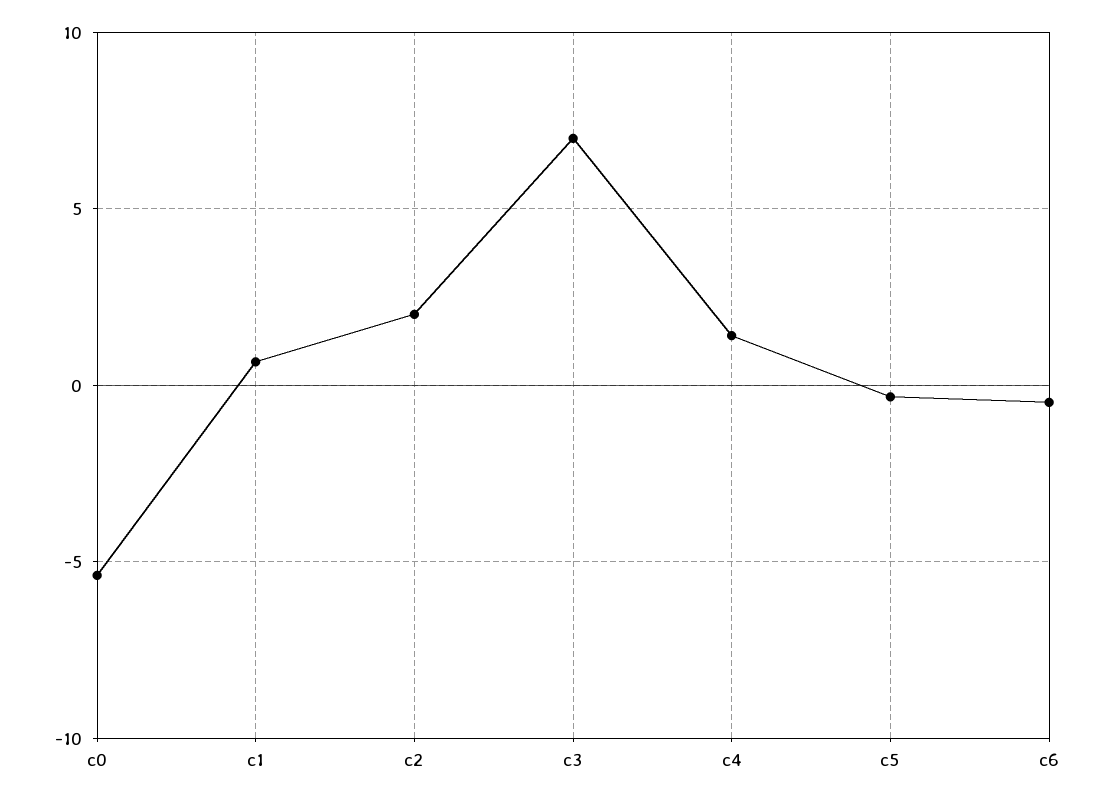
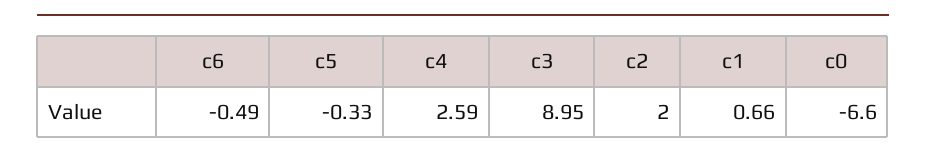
  {
-   "c0": -5.5,
+   "c0": -6.6,
    "c1": 0.66,
    "c2": 2,
-   "c3": 7,
+   "c3": 8.95,
-   "c4": 1.5,
+   "c4": 2.59,
    "c5": -0.33,
    "c6": -0.49
  }

